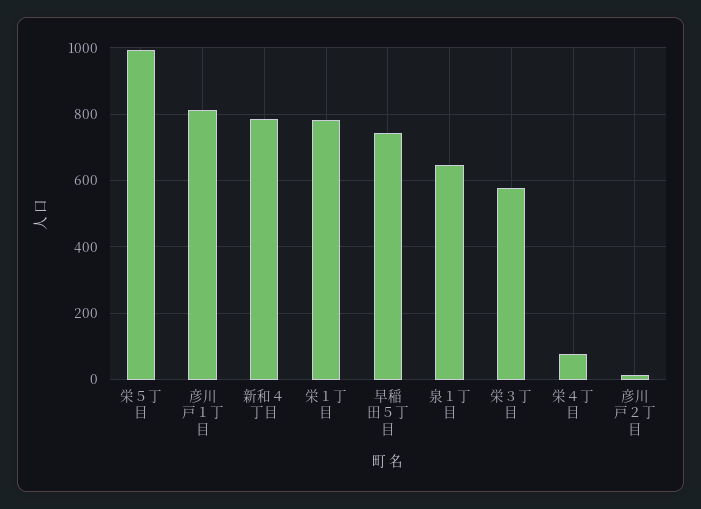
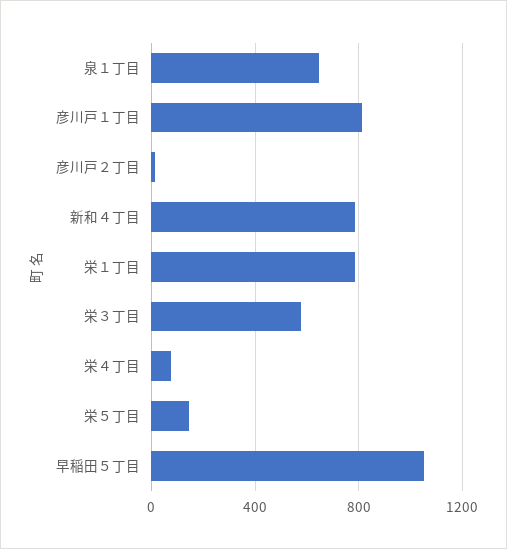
  {
-   "栄５丁目": 1000,
+   "栄５丁目": 150,
    "彦川戸１丁目": 820,
    "新和４丁目": 780,
    "栄１丁目": 780,
-   "早稲田５丁目": 740,
+   "早稲田５丁目": 1050,
    "泉１丁目": 640,
    "栄３丁目": 580,
    "栄４丁目": 80,
    "彦川戸２丁目": 20
  }

